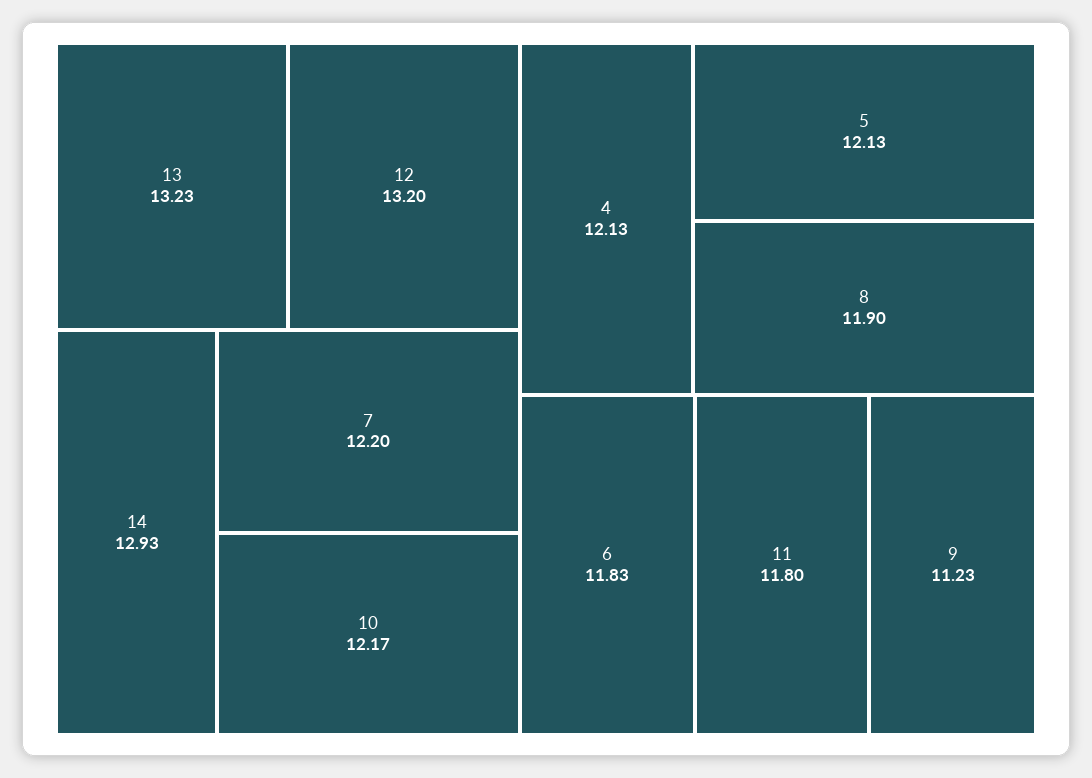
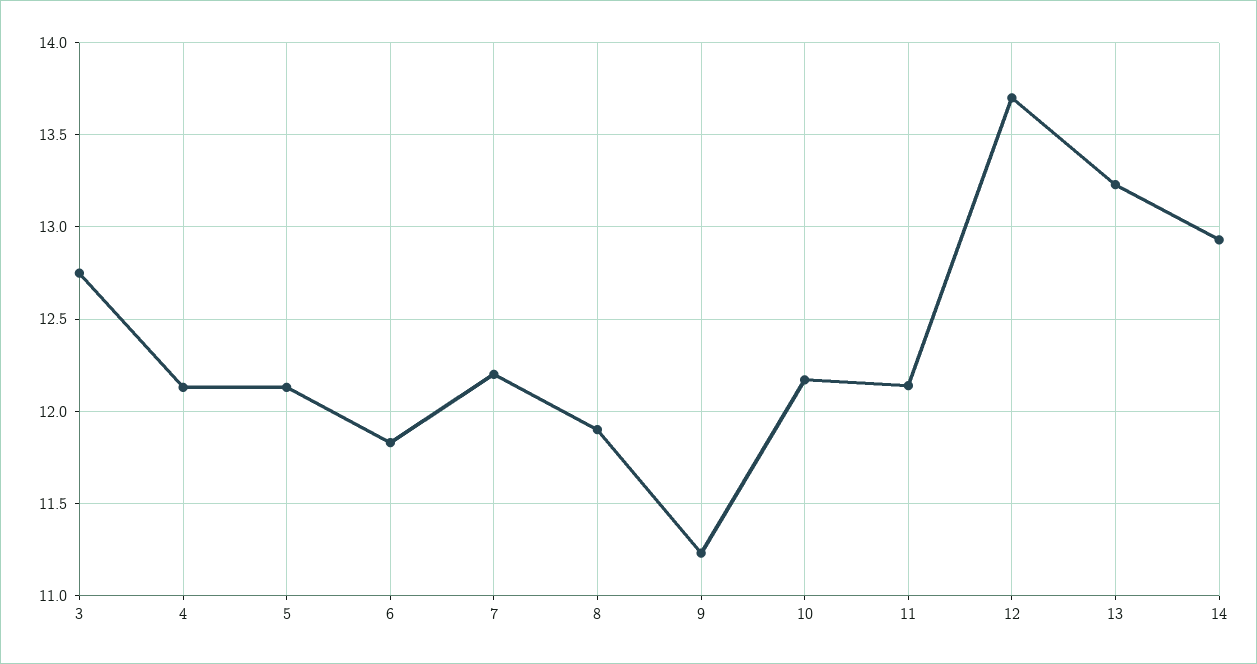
  {
    "13": 13.23,
-   "12": 13.2,
+   "12": 13.7,
    "14": 12.93,
    "7": 12.2,
    "10": 12.17,
    "4": 12.13,
    "5": 12.13,
    "8": 11.9,
    "6": 11.83,
-   "11": 11.8,
+   "11": 12.15,
-   "9": 11.23
+   "9": 11.23,
+   "3": 12.75
  }

